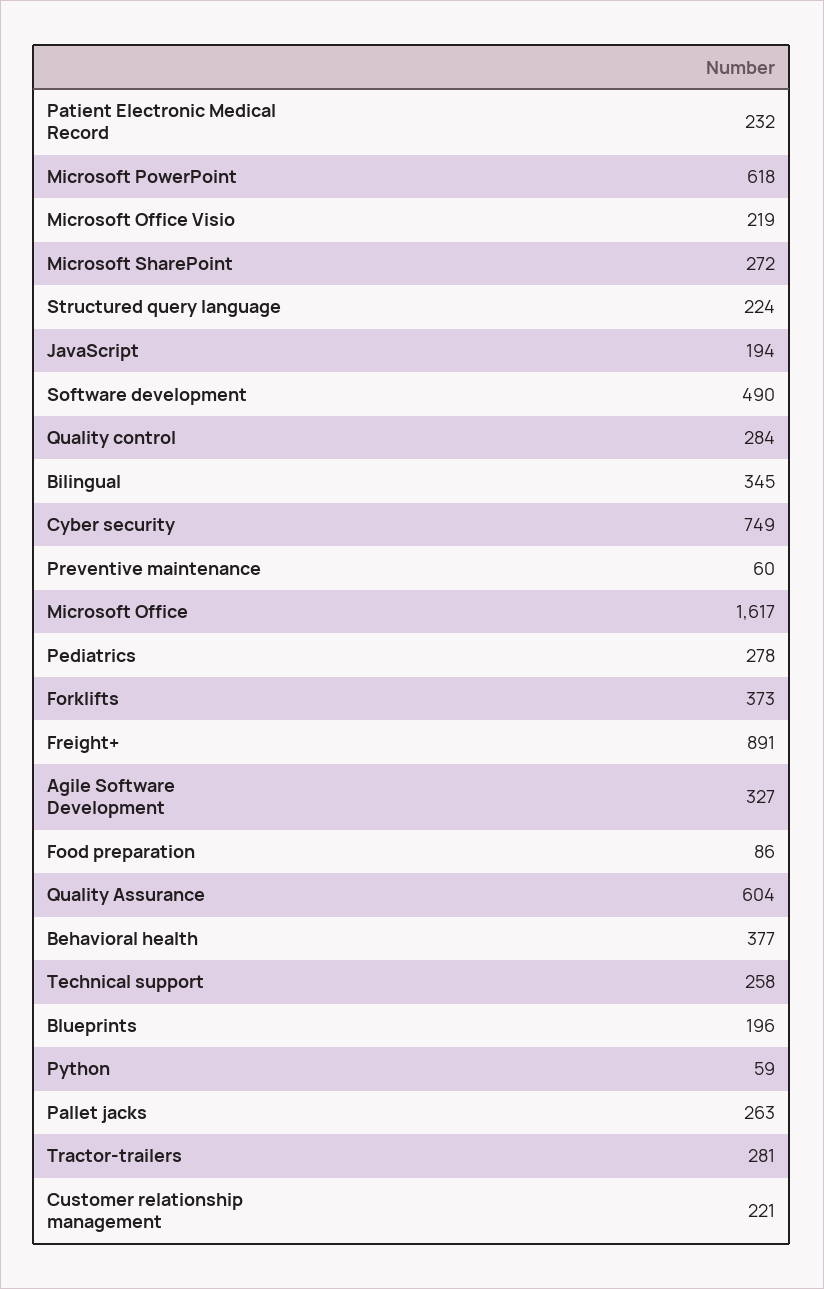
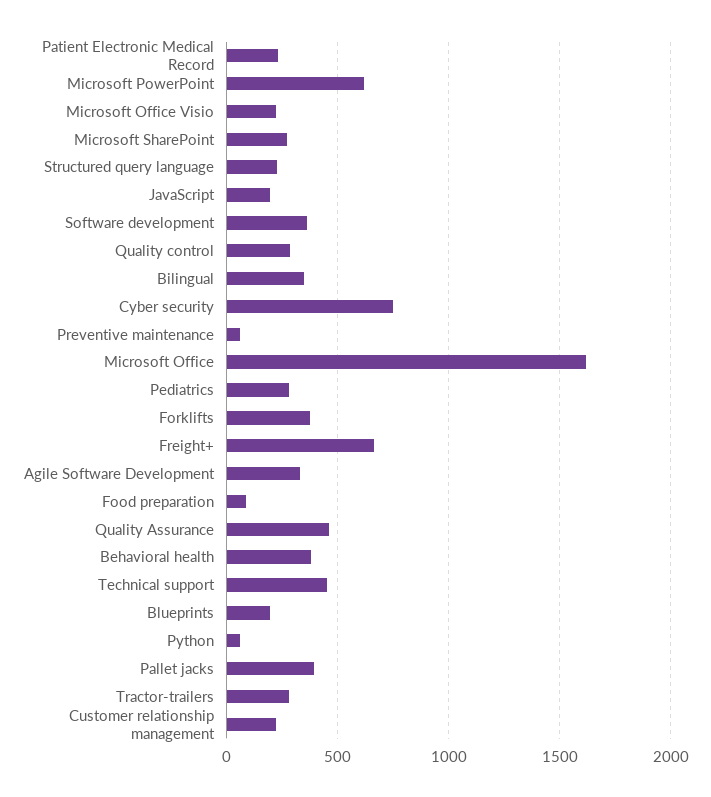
  {
    "Patient Electronic Medical Record": 232,
    "Microsoft PowerPoint": 618,
    "Microsoft Office Visio": 219,
    "Microsoft SharePoint": 272,
    "Structured query language": 224,
    "JavaScript": 194,
-   "Software development": 490,
+   "Software development": 350,
    "Quality control": 284,
    "Bilingual": 345,
    "Cyber security": 749,
    "Preventive maintenance": 60,
    "Microsoft Office": 1617,
    "Pediatrics": 278,
    "Forklifts": 373,
-   "Freight+": 891,
+   "Freight+": 650,
    "Agile Software Development": 327,
    "Food preparation": 86,
-   "Quality Assurance": 604,
+   "Quality Assurance": 450,
    "Behavioral health": 377,
-   "Technical support": 258,
+   "Technical support": 450,
    "Blueprints": 196,
    "Python": 59,
-   "Pallet jacks": 263,
+   "Pallet jacks": 400,
    "Tractor-trailers": 281,
    "Customer relationship management": 221
  }

